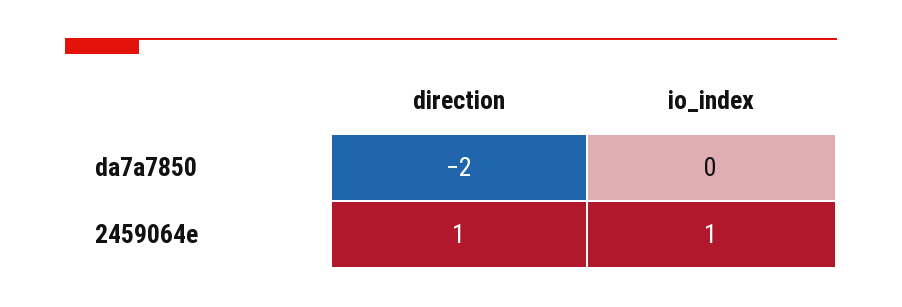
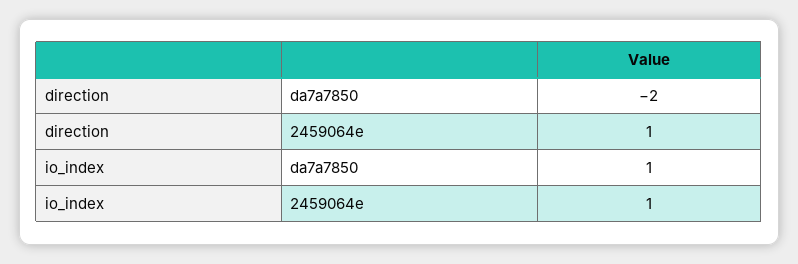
  {
    "direction": {
      "da7a7850": -2,
      "2459064e": 1
    },
    "io_index": {
-     "da7a7850": 0,
+     "da7a7850": 1,
      "2459064e": 1
    }
  }

